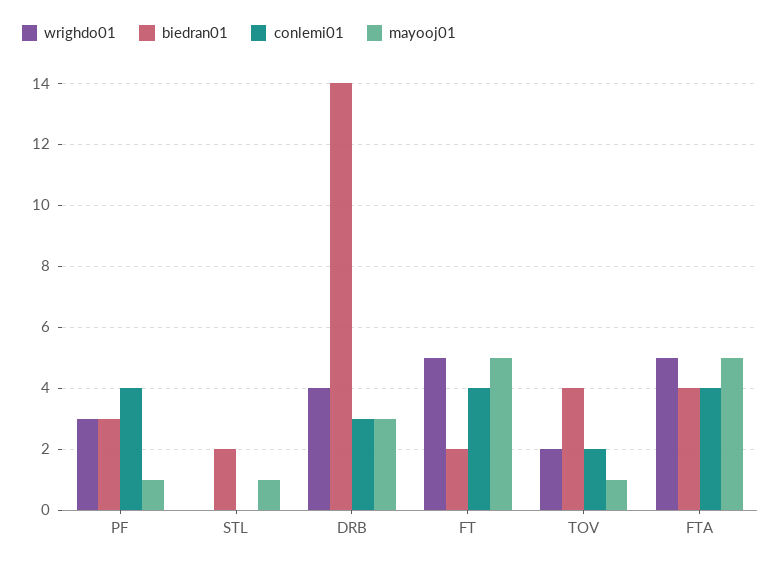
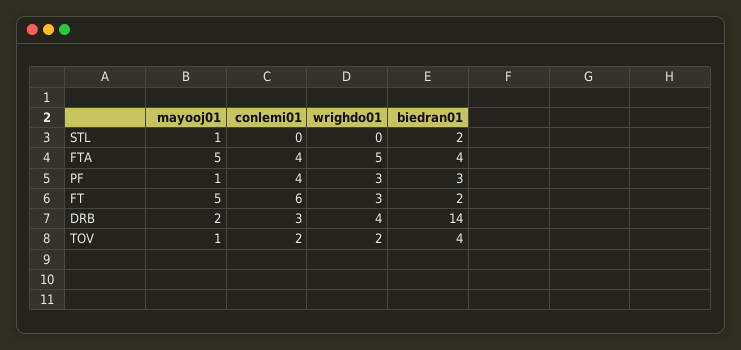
  {
    "wrighdo01": {
      "PF": 3,
      "STL": 0,
      "DRB": 4,
-     "FT": 5,
+     "FT": 3,
      "TOV": 2,
      "FTA": 5
    },
    "biedran01": {
      "PF": 3,
      "STL": 2,
      "DRB": 14,
      "FT": 2,
      "TOV": 4,
      "FTA": 4
    },
    "conlemi01": {
      "PF": 4,
      "STL": 0,
      "DRB": 3,
-     "FT": 4,
+     "FT": 6,
      "TOV": 2,
      "FTA": 4
    },
    "mayooj01": {
      "PF": 1,
      "STL": 1,
-     "DRB": 3,
+     "DRB": 2,
      "FT": 5,
      "TOV": 1,
      "FTA": 5
    }
  }

